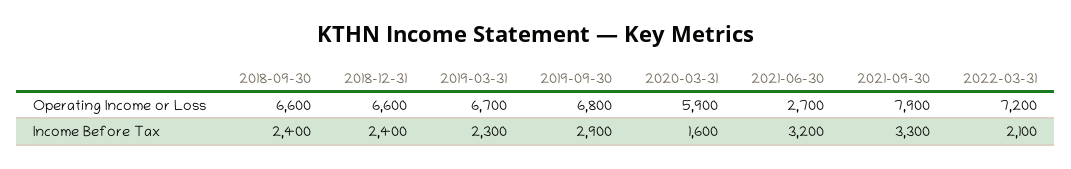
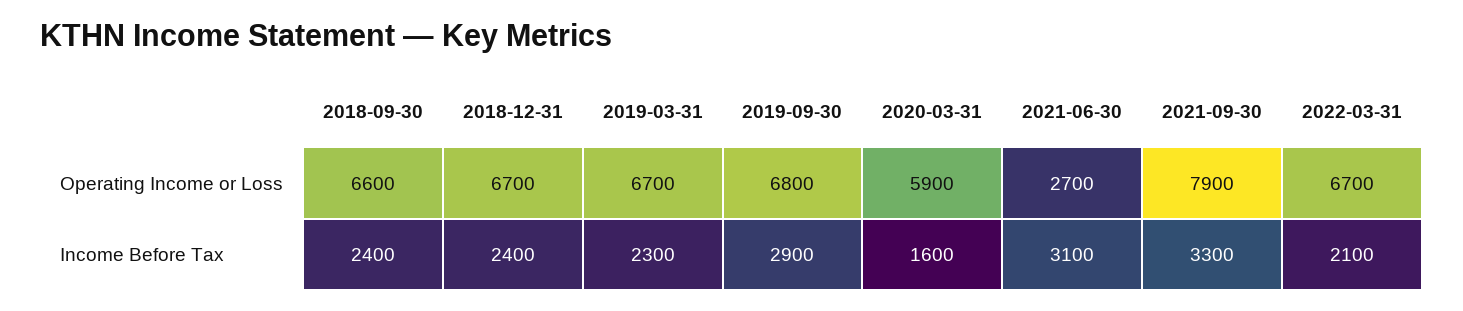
  {
    "2018-09-30": {
      "Operating Income or Loss": 6600,
      "Income Before Tax": 2400
    },
    "2018-12-31": {
-     "Operating Income or Loss": 6600,
+     "Operating Income or Loss": 6700,
      "Income Before Tax": 2400
    },
    "2019-03-31": {
      "Operating Income or Loss": 6700,
      "Income Before Tax": 2300
    },
    "2019-09-30": {
      "Operating Income or Loss": 6800,
      "Income Before Tax": 2900
    },
    "2020-03-31": {
      "Operating Income or Loss": 5900,
      "Income Before Tax": 1600
    },
    "2021-06-30": {
      "Operating Income or Loss": 2700,
-     "Income Before Tax": 3200
+     "Income Before Tax": 3100
    },
    "2021-09-30": {
      "Operating Income or Loss": 7900,
      "Income Before Tax": 3300
    },
    "2022-03-31": {
-     "Operating Income or Loss": 7200,
+     "Operating Income or Loss": 6700,
      "Income Before Tax": 2100
    }
  }

